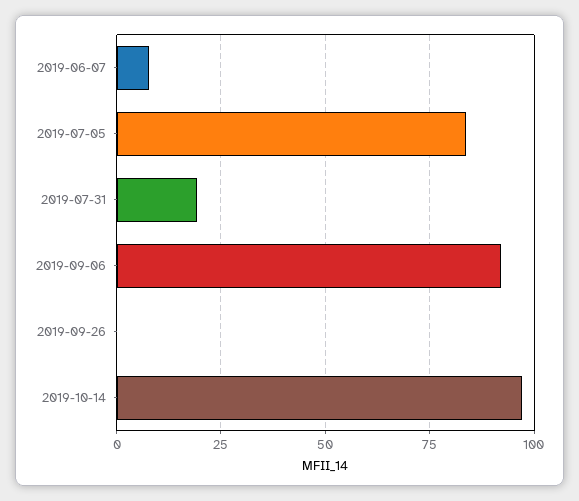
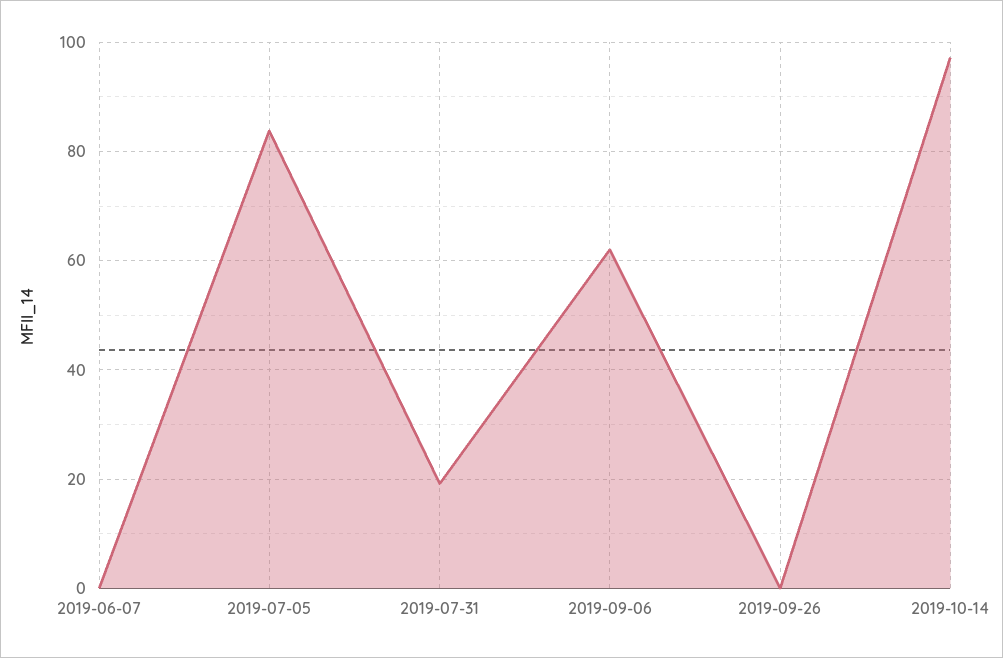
  {
-   "2019-06-07": 7.5,
+   "2019-06-07": 0,
    "2019-07-05": 84,
    "2019-07-31": 20,
-   "2019-09-06": 92.5,
+   "2019-09-06": 62,
    "2019-09-26": 0,
    "2019-10-14": 98
  }

